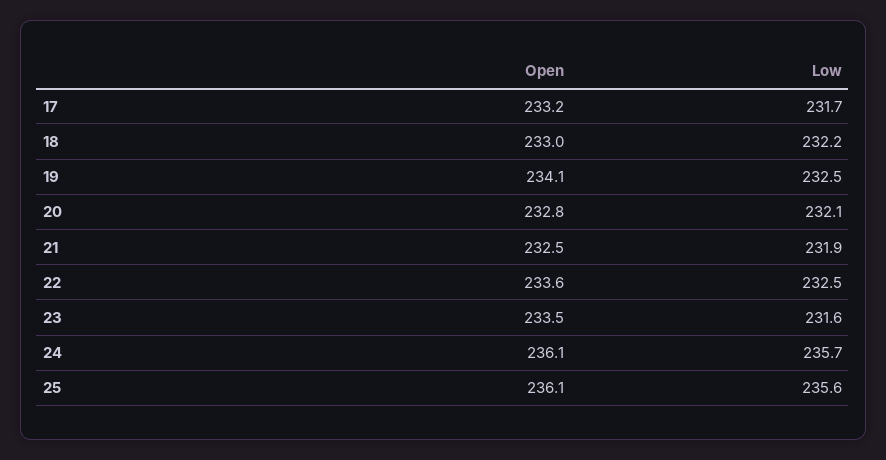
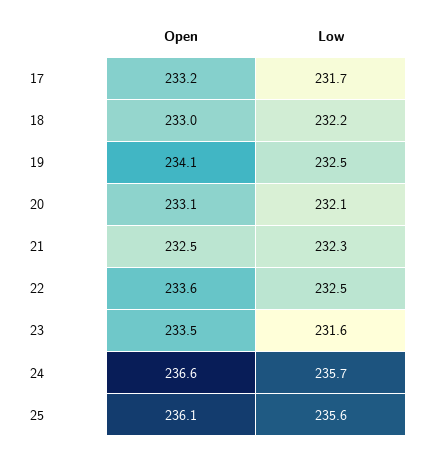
  {
    "Open": {
      "17": 233.2,
      "18": 233,
      "19": 234.1,
-     "20": 232.8,
+     "20": 233.1,
      "21": 232.5,
      "22": 233.6,
      "23": 233.5,
-     "24": 236.1,
+     "24": 236.6,
      "25": 236.1
    },
    "Low": {
      "17": 231.7,
      "18": 232.2,
      "19": 232.5,
      "20": 232.1,
-     "21": 231.9,
+     "21": 232.3,
      "22": 232.5,
      "23": 231.6,
      "24": 235.7,
      "25": 235.6
    }
  }

